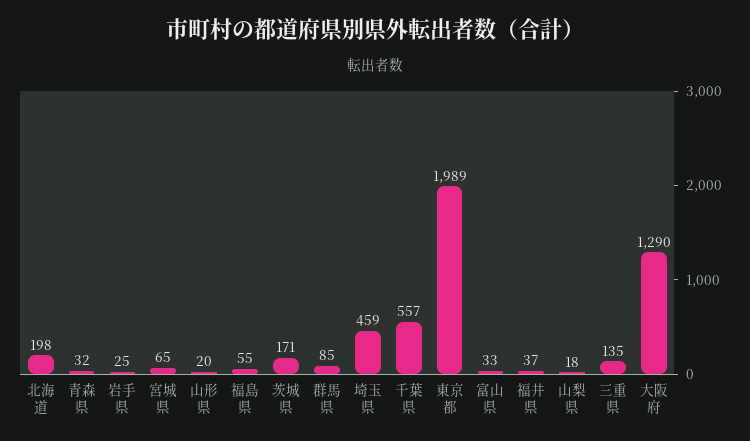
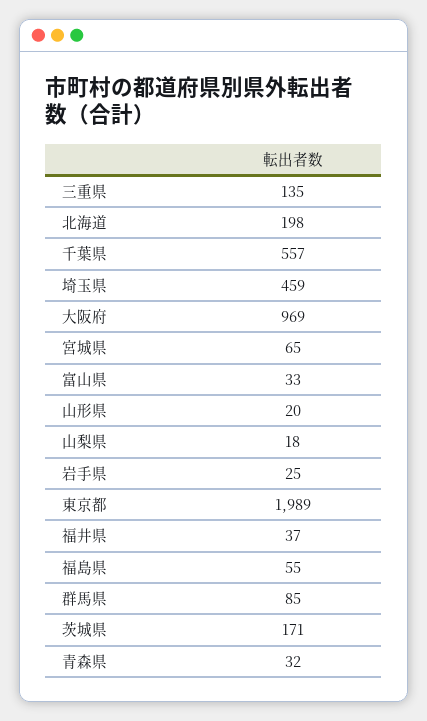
  {
    "北海道": 198,
    "青森県": 32,
    "岩手県": 25,
    "宮城県": 65,
    "山形県": 20,
    "福島県": 55,
    "茨城県": 171,
    "群馬県": 85,
    "埼玉県": 459,
    "千葉県": 557,
    "東京都": 1989,
    "富山県": 33,
    "福井県": 37,
    "山梨県": 18,
    "三重県": 135,
-   "大阪府": 1290
+   "大阪府": 969
  }

